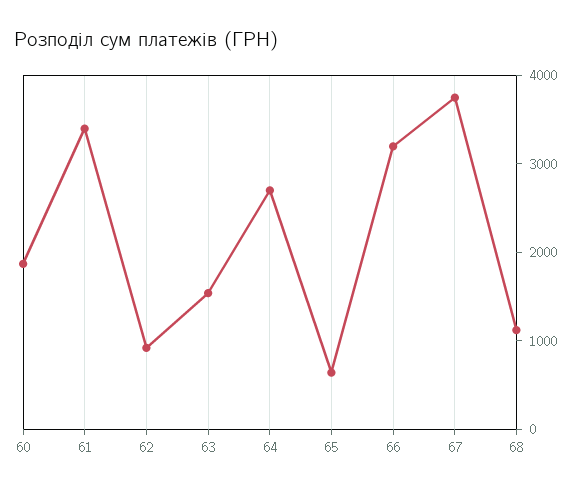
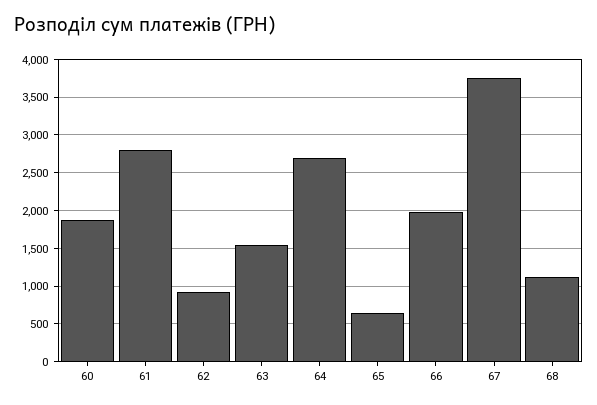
  {
    "60": 1900,
-   "61": 3400,
+   "61": 2800,
    "62": 900,
    "63": 1500,
    "64": 2700,
    "65": 600,
-   "66": 3200,
+   "66": 2000,
    "67": 3800,
    "68": 1100
  }

